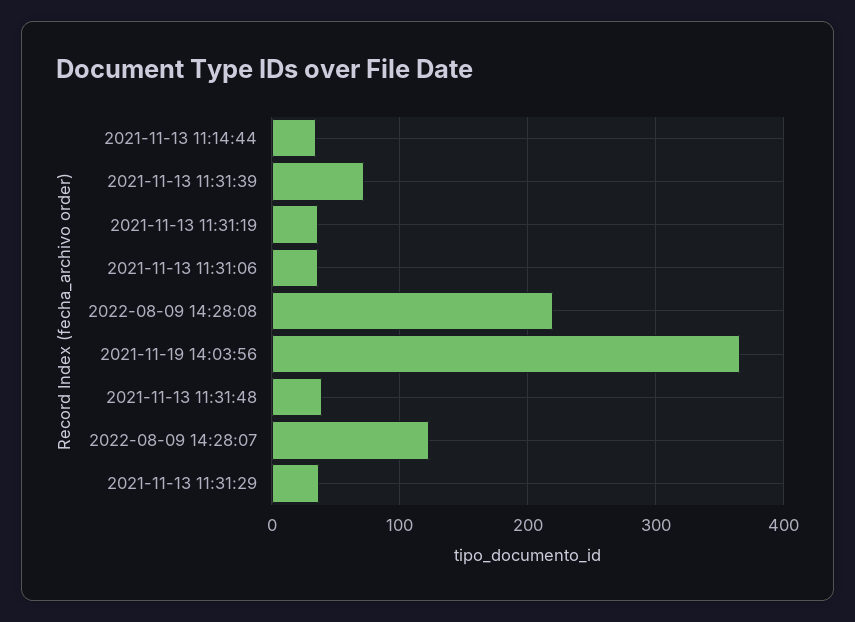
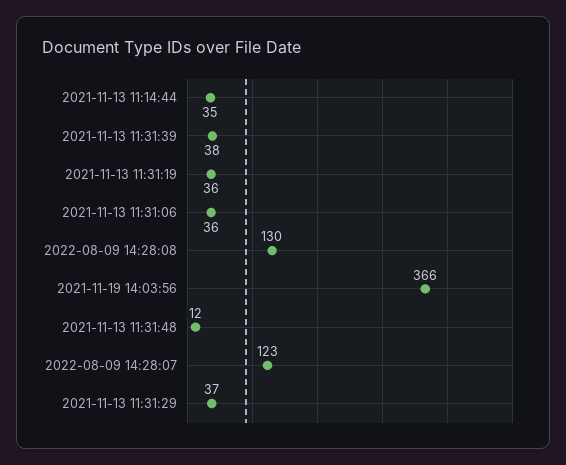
  {
    "2021-11-13 11:14:44": 35,
-   "2021-11-13 11:31:39": 70,
+   "2021-11-13 11:31:39": 38,
    "2021-11-13 11:31:19": 36,
    "2021-11-13 11:31:06": 36,
-   "2022-08-09 14:28:08": 220,
+   "2022-08-09 14:28:08": 130,
    "2021-11-19 14:03:56": 366,
-   "2021-11-13 11:31:48": 40,
+   "2021-11-13 11:31:48": 12,
    "2022-08-09 14:28:07": 123,
    "2021-11-13 11:31:29": 37
  }

